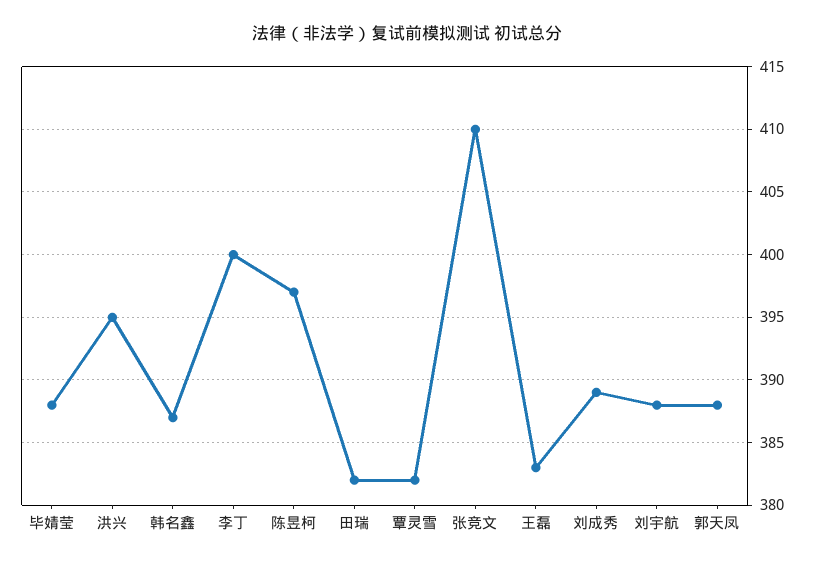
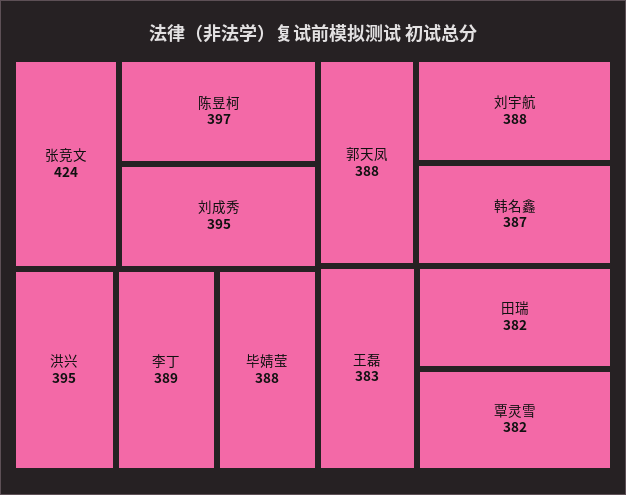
  {
    "毕婧莹": 388,
    "洪兴": 395,
    "韩名鑫": 387,
-   "李丁": 400,
+   "李丁": 389,
    "陈昱柯": 397,
    "田瑞": 382,
    "覃灵雪": 382,
-   "张竞文": 410,
+   "张竞文": 424,
    "王磊": 383,
-   "刘成秀": 389,
+   "刘成秀": 395,
    "刘宇航": 388,
    "郭天凤": 388
  }

